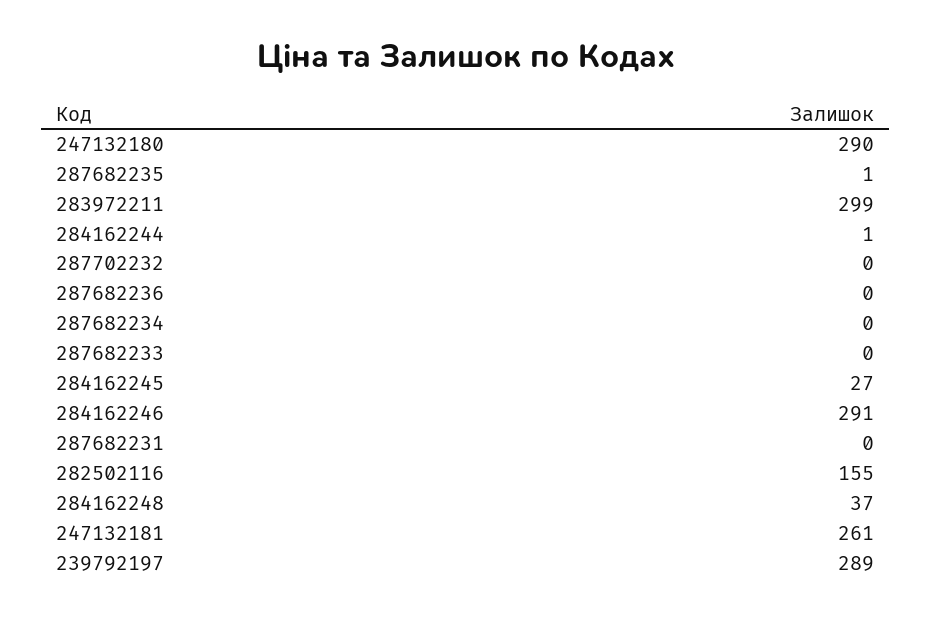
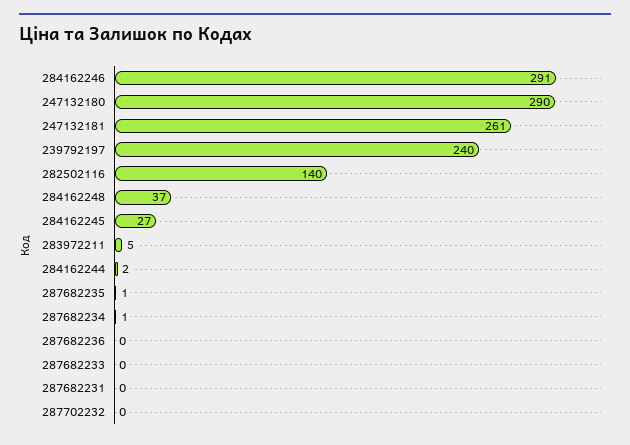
  {
    "247132180": 290,
    "287682235": 1,
-   "283972211": 299,
+   "283972211": 5,
-   "284162244": 1,
+   "284162244": 2,
    "287702232": 0,
    "287682236": 0,
-   "287682234": 0,
+   "287682234": 1,
    "287682233": 0,
    "284162245": 27,
    "284162246": 291,
    "287682231": 0,
-   "282502116": 155,
+   "282502116": 140,
    "284162248": 37,
    "247132181": 261,
-   "239792197": 289
+   "239792197": 240
  }

